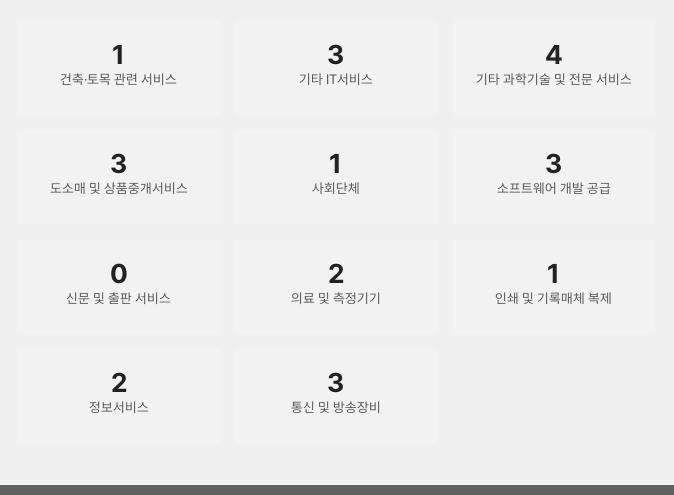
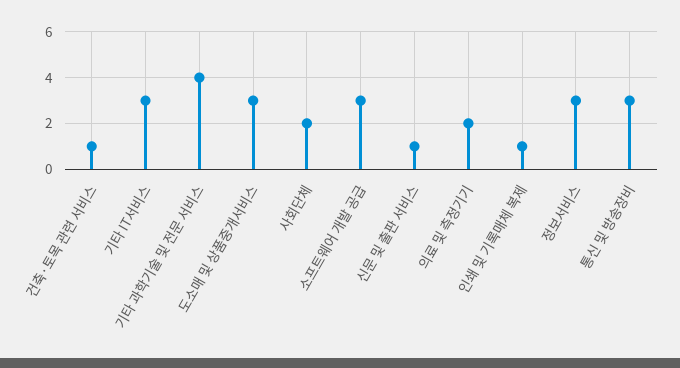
  {
    "건축·토목 관련 서비스": 1,
    "기타 IT서비스": 3,
    "기타 과학기술 및 전문 서비스": 4,
    "도소매 및 상품중개서비스": 3,
-   "사회단체": 1,
+   "사회단체": 2,
    "소프트웨어 개발 공급": 3,
-   "신문 및 출판 서비스": 0,
+   "신문 및 출판 서비스": 1,
    "의료 및 측정기기": 2,
    "인쇄 및 기록매체 복제": 1,
-   "정보서비스": 2,
+   "정보서비스": 3,
    "통신 및 방송장비": 3
  }

